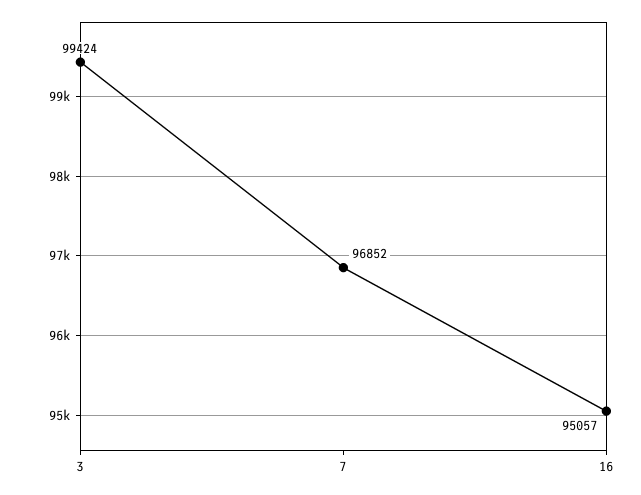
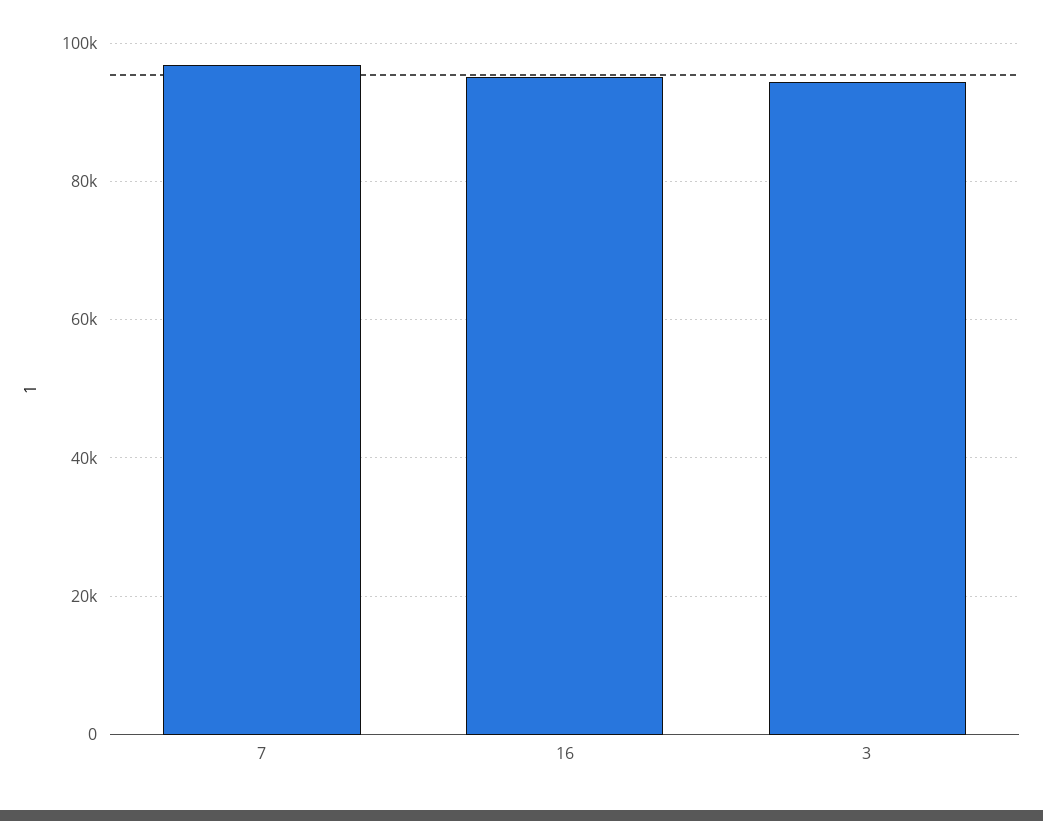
  {
-   "3": 99424,
+   "3": 94000,
    "7": 96852,
    "16": 95057
  }

